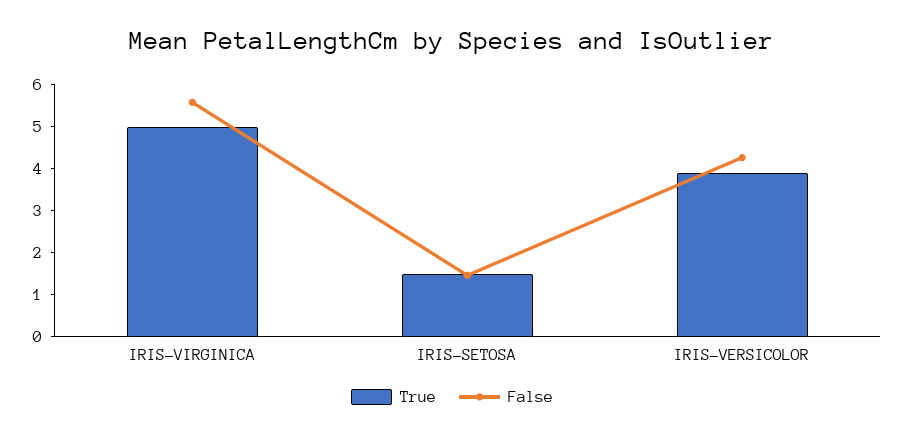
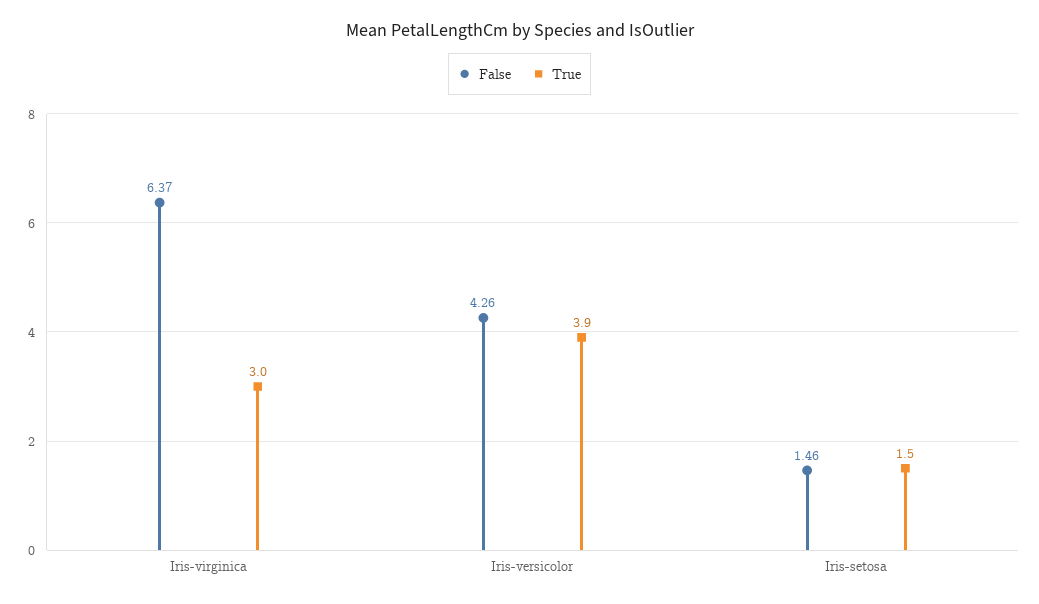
  {
    "True": {
-     "IRIS-VIRGINICA": 5,
+     "IRIS-VIRGINICA": 3,
      "IRIS-SETOSA": 1.5,
      "IRIS-VERSICOLOR": 3.9
    },
    "False": {
-     "IRIS-VIRGINICA": 5.6,
+     "IRIS-VIRGINICA": 6.37,
      "IRIS-SETOSA": 1.46,
      "IRIS-VERSICOLOR": 4.26
    }
  }

